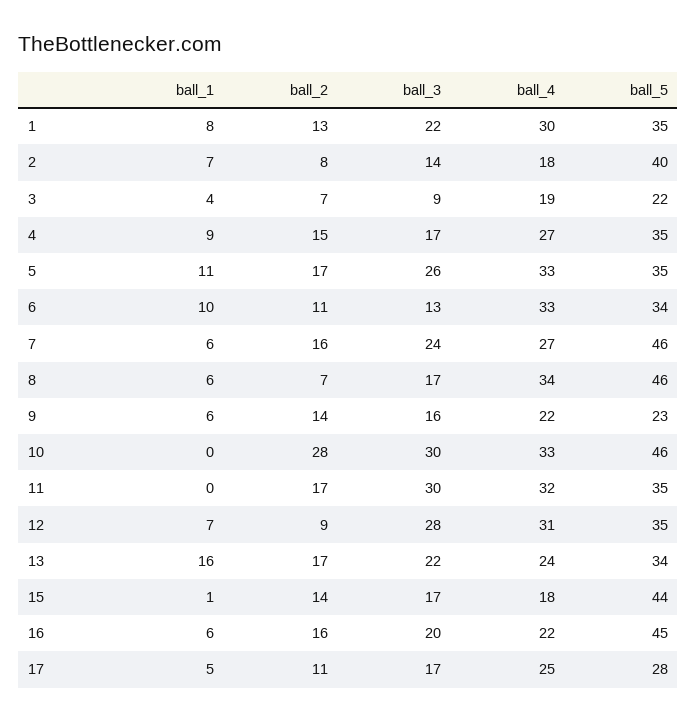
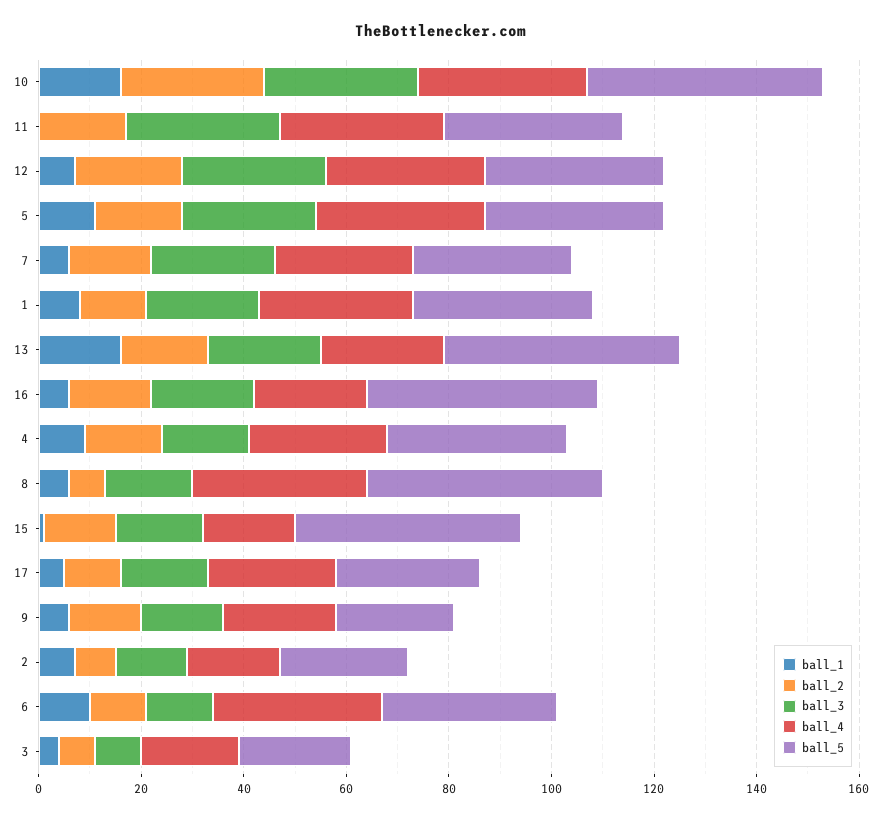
  {
    "ball_1": {
      "1": 8,
      "2": 7,
      "3": 4,
      "4": 9,
      "5": 11,
      "6": 10,
      "7": 6,
      "8": 6,
      "9": 6,
-     "10": 0,
+     "10": 15,
      "11": 0,
      "12": 7,
      "13": 16,
      "15": 1,
      "16": 6,
      "17": 5
    },
    "ball_2": {
      "1": 13,
      "2": 8,
      "3": 7,
      "4": 15,
      "5": 17,
      "6": 11,
      "7": 16,
      "8": 7,
      "9": 14,
      "10": 28,
      "11": 17,
-     "12": 9,
+     "12": 20,
      "13": 17,
      "15": 14,
      "16": 16,
      "17": 11
    },
    "ball_3": {
      "1": 22,
      "2": 14,
      "3": 9,
      "4": 17,
      "5": 26,
      "6": 13,
      "7": 24,
      "8": 17,
      "9": 16,
      "10": 30,
      "11": 30,
      "12": 28,
      "13": 22,
      "15": 17,
      "16": 20,
      "17": 17
    },
    "ball_4": {
      "1": 30,
      "2": 18,
      "3": 19,
      "4": 27,
      "5": 33,
      "6": 33,
      "7": 27,
      "8": 34,
      "9": 22,
      "10": 33,
      "11": 32,
      "12": 31,
      "13": 24,
      "15": 18,
      "16": 22,
      "17": 25
    },
    "ball_5": {
      "1": 35,
-     "2": 40,
+     "2": 25,
      "3": 22,
      "4": 35,
      "5": 35,
      "6": 34,
-     "7": 46,
+     "7": 30,
      "8": 46,
      "9": 23,
      "10": 46,
      "11": 35,
      "12": 35,
-     "13": 34,
+     "13": 45,
      "15": 44,
      "16": 45,
      "17": 28
    }
  }

